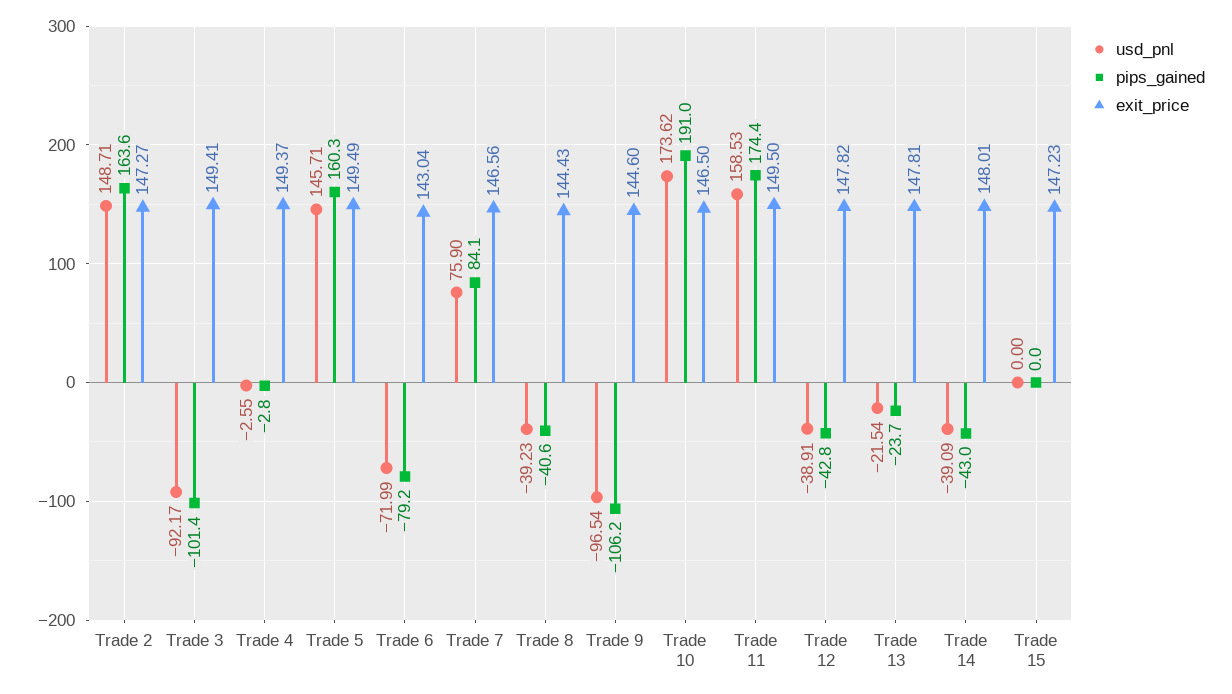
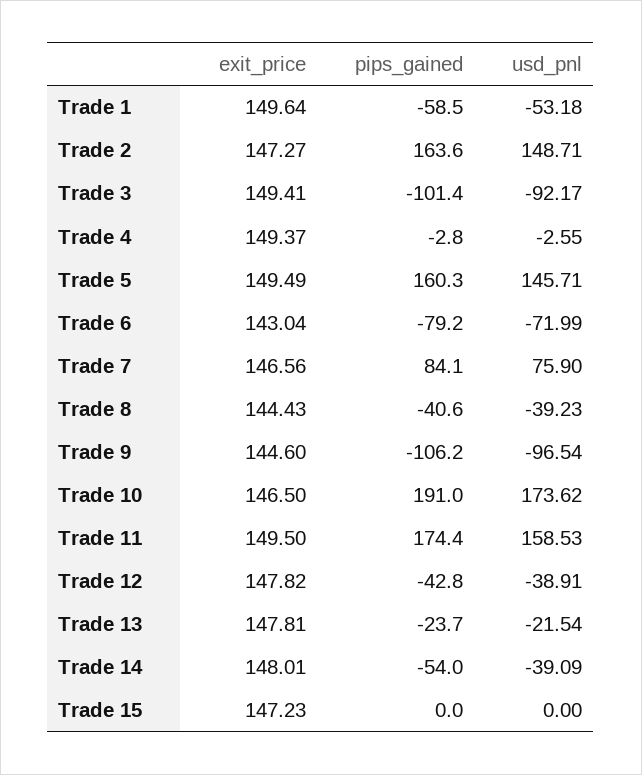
  {
    "usd_pnl": {
      "Trade 2": 148.71,
      "Trade 3": -92.17,
      "Trade 4": -2.55,
      "Trade 5": 145.71,
      "Trade 6": -71.99,
      "Trade 7": 75.9,
      "Trade 8": -39.23,
      "Trade 9": -96.54,
      "Trade 10": 173.62,
      "Trade 11": 158.53,
      "Trade 12": -38.91,
      "Trade 13": -21.54,
      "Trade 14": -39.09,
-     "Trade 15": 0
+     "Trade 15": 0,
+     "Trade 1": -53.18
    },
    "pips_gained": {
      "Trade 2": 163.6,
      "Trade 3": -101.4,
      "Trade 4": -2.8,
      "Trade 5": 160.3,
      "Trade 6": -79.2,
      "Trade 7": 84.1,
      "Trade 8": -40.6,
      "Trade 9": -106.2,
      "Trade 10": 191,
      "Trade 11": 174.4,
      "Trade 12": -42.8,
      "Trade 13": -23.7,
-     "Trade 14": -43,
+     "Trade 14": -54,
-     "Trade 15": 0
+     "Trade 15": 0,
+     "Trade 1": -58.5
    },
    "exit_price": {
      "Trade 2": 147.27,
      "Trade 3": 149.41,
      "Trade 4": 149.37,
      "Trade 5": 149.49,
      "Trade 6": 143.04,
      "Trade 7": 146.56,
      "Trade 8": 144.43,
      "Trade 9": 144.6,
      "Trade 10": 146.5,
      "Trade 11": 149.5,
      "Trade 12": 147.82,
      "Trade 13": 147.81,
      "Trade 14": 148.01,
-     "Trade 15": 147.23
+     "Trade 15": 147.23,
+     "Trade 1": 149.64
    }
  }

